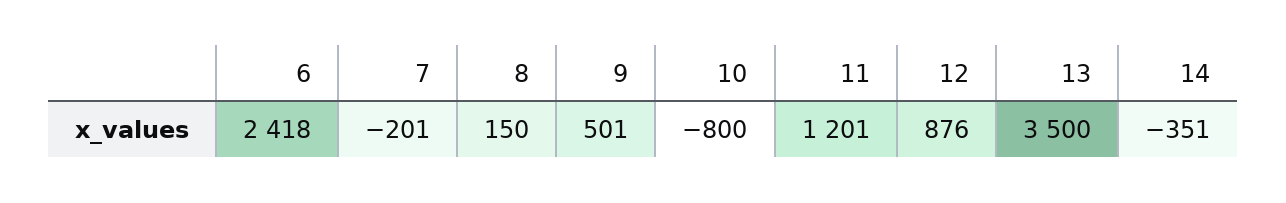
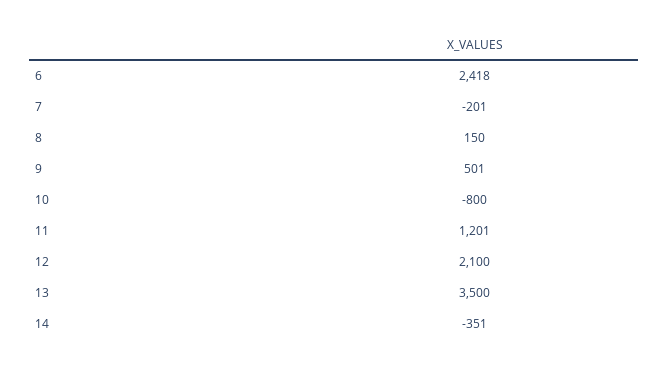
  {
    "6": 2418,
    "7": -201,
    "8": 150,
    "9": 501,
    "10": -800,
    "11": 1201,
-   "12": 876,
+   "12": 2100,
    "13": 3500,
    "14": -351
  }

